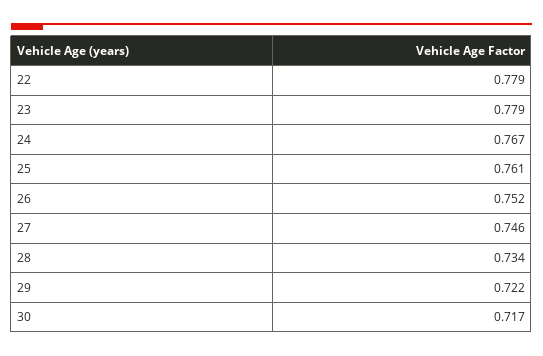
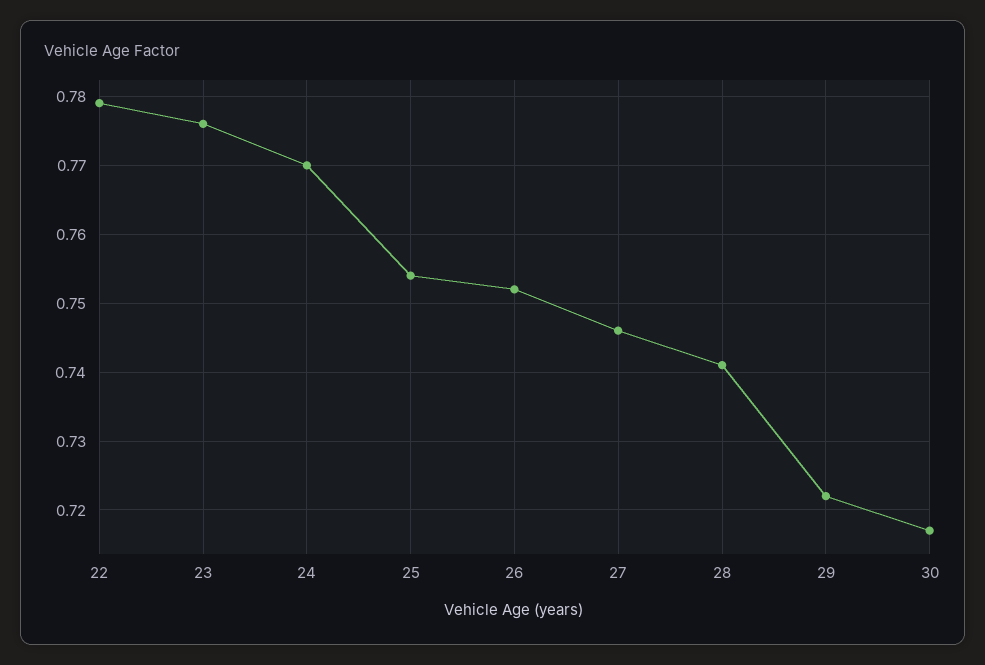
  {
    "22": 0.779,
-   "23": 0.779,
+   "23": 0.776,
-   "24": 0.767,
+   "24": 0.77,
-   "25": 0.761,
+   "25": 0.754,
    "26": 0.752,
    "27": 0.746,
-   "28": 0.734,
+   "28": 0.741,
    "29": 0.722,
    "30": 0.717
  }

